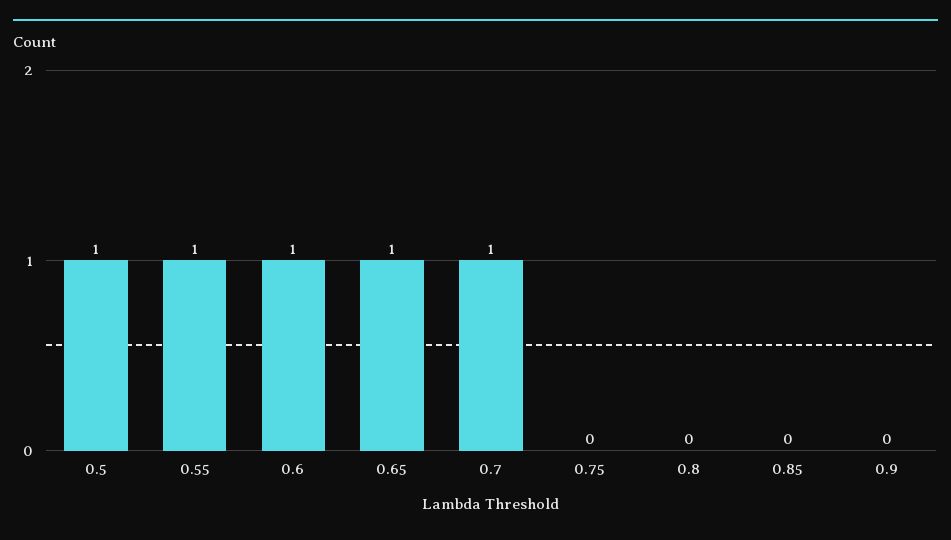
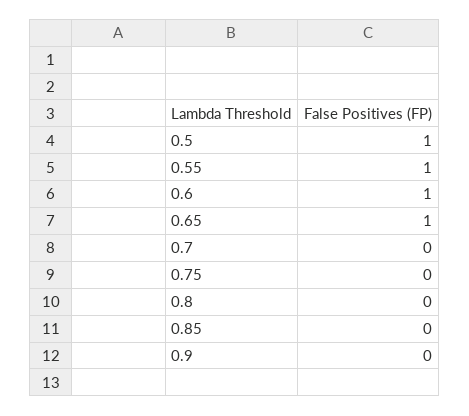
  {
    "0.5": 1,
    "0.55": 1,
    "0.6": 1,
    "0.65": 1,
-   "0.7": 1,
+   "0.7": 0,
    "0.75": 0,
    "0.8": 0,
    "0.85": 0,
    "0.9": 0
  }

